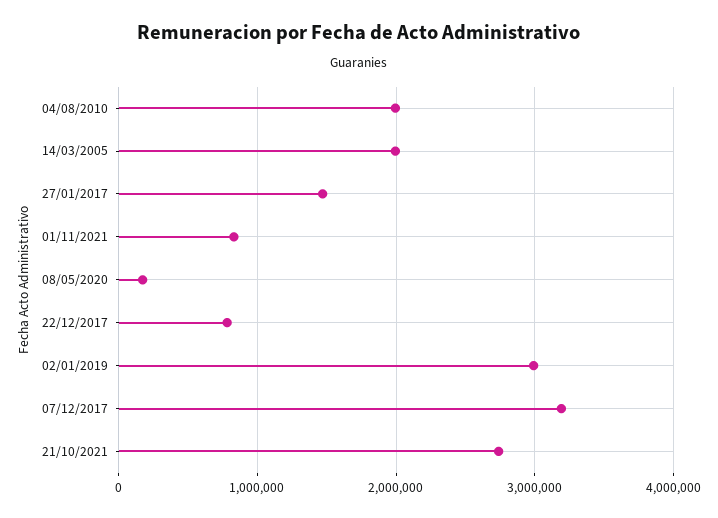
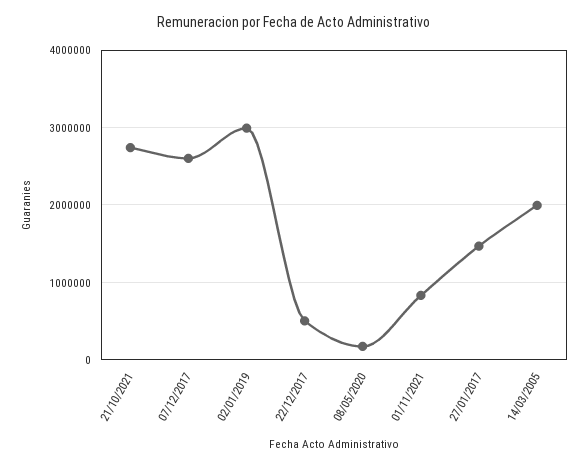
  {
-   "04/08/2010": 2000000,
    "14/03/2005": 2000000,
    "27/01/2017": 1500000,
    "01/11/2021": 800000,
    "08/05/2020": 200000,
-   "22/12/2017": 800000,
+   "22/12/2017": 500000,
    "02/01/2019": 3000000,
-   "07/12/2017": 3200000,
+   "07/12/2017": 2600000,
    "21/10/2021": 2700000
  }

